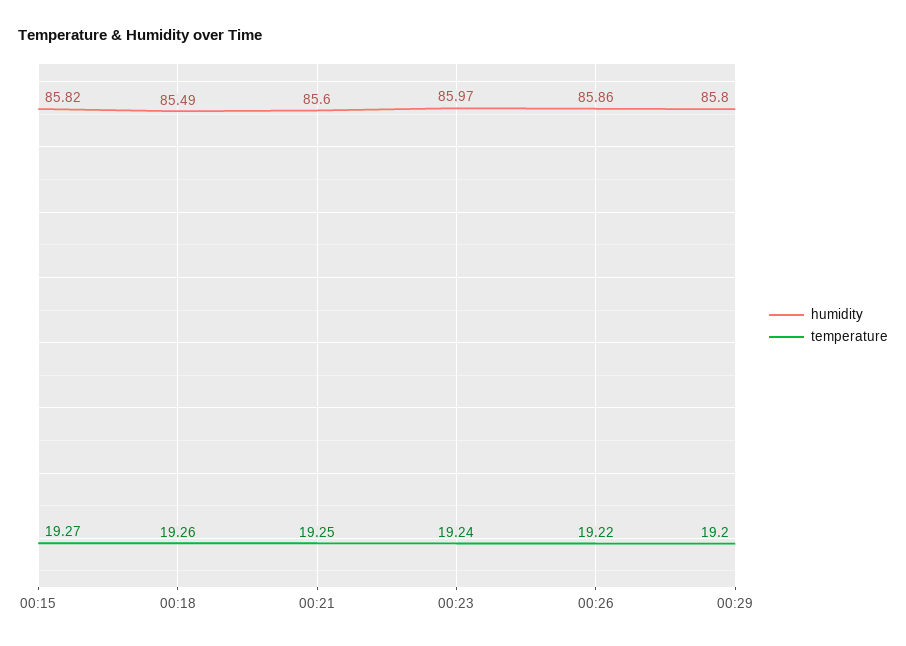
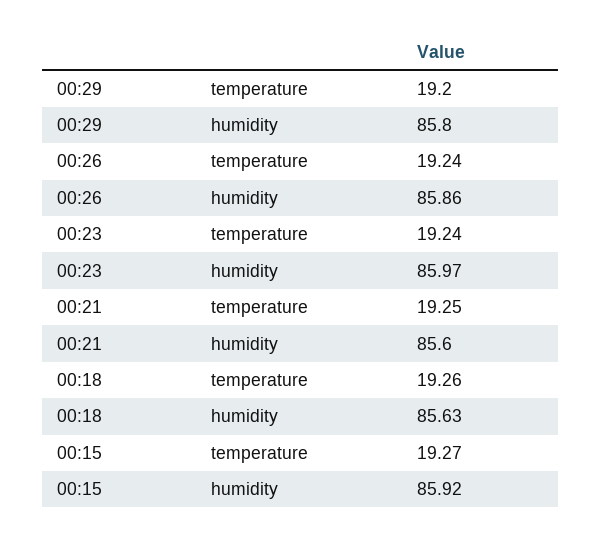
  {
    "humidity": {
-     "00:15": 85.82,
+     "00:15": 85.92,
-     "00:18": 85.49,
+     "00:18": 85.63,
      "00:21": 85.6,
      "00:23": 85.97,
      "00:26": 85.86,
      "00:29": 85.8
    },
    "temperature": {
      "00:15": 19.27,
      "00:18": 19.26,
      "00:21": 19.25,
      "00:23": 19.24,
-     "00:26": 19.22,
+     "00:26": 19.24,
      "00:29": 19.2
    }
  }

